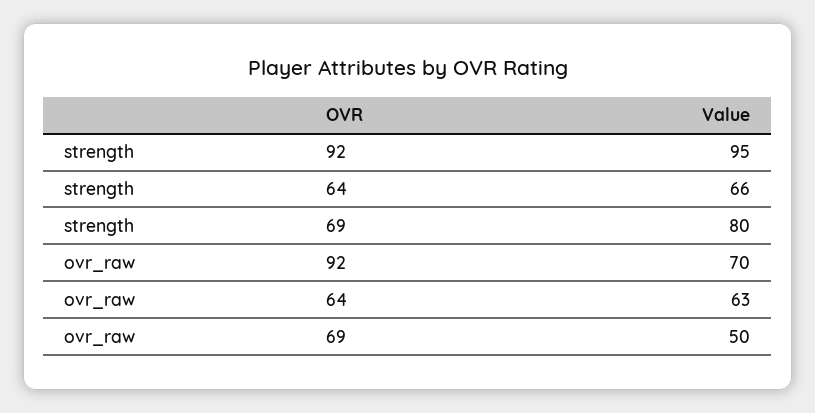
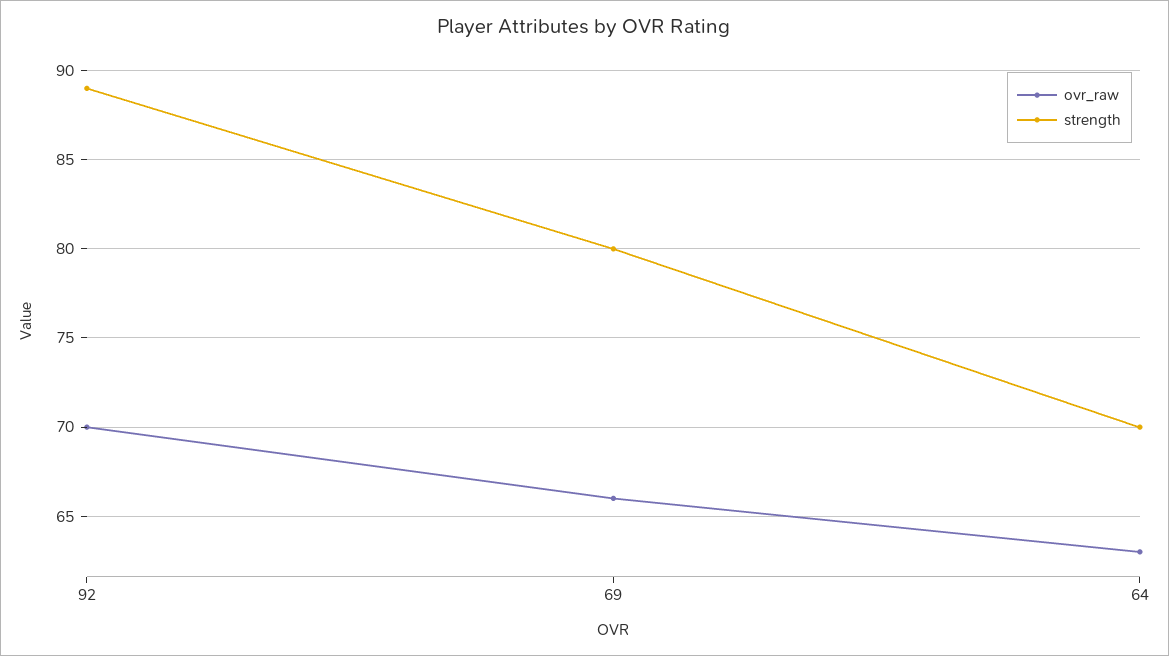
  {
    "strength": {
-     "92": 95,
+     "92": 89,
-     "64": 66,
+     "64": 70,
      "69": 80
    },
    "ovr_raw": {
      "92": 70,
      "64": 63,
-     "69": 50
+     "69": 66
    }
  }

